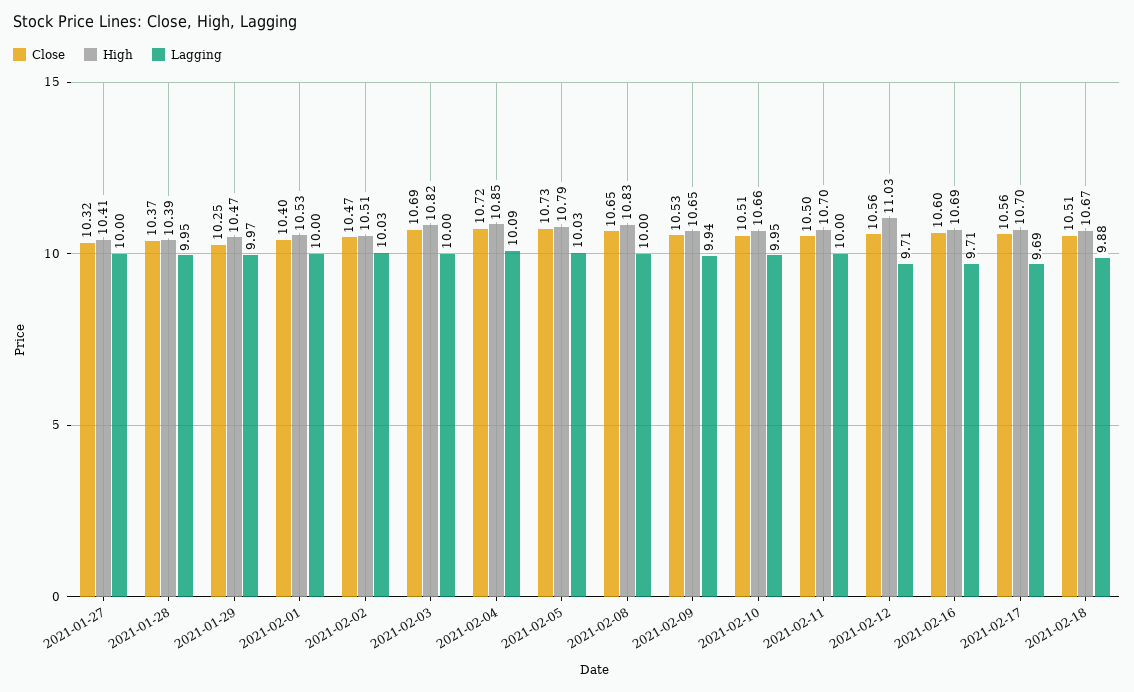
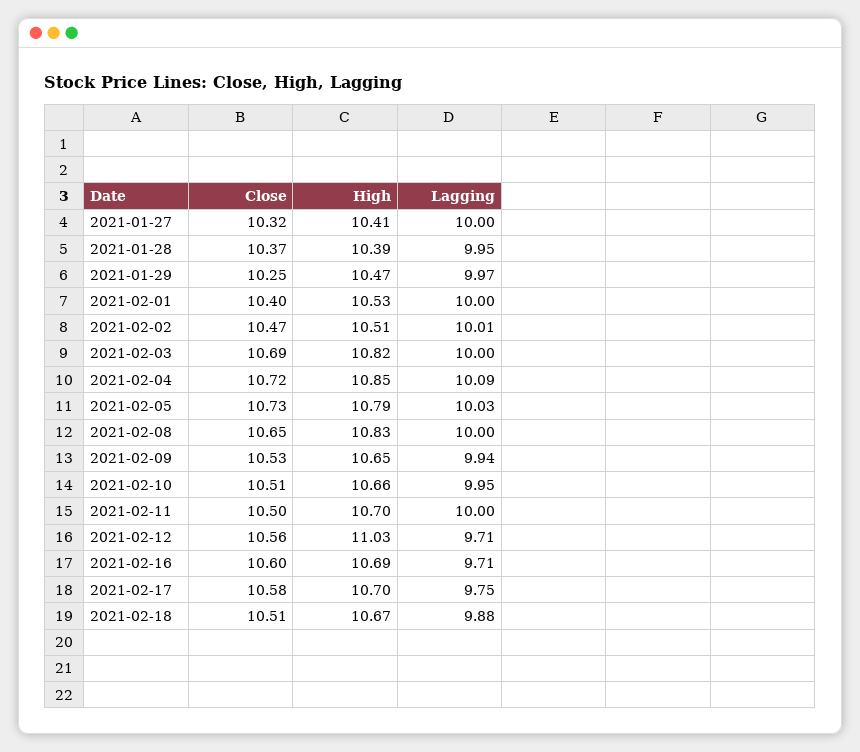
  {
    "Close": {
      "2021-01-27": 10.32,
      "2021-01-28": 10.37,
      "2021-01-29": 10.25,
      "2021-02-01": 10.4,
      "2021-02-02": 10.47,
      "2021-02-03": 10.69,
      "2021-02-04": 10.72,
      "2021-02-05": 10.73,
      "2021-02-08": 10.65,
      "2021-02-09": 10.53,
      "2021-02-10": 10.51,
      "2021-02-11": 10.5,
      "2021-02-12": 10.56,
      "2021-02-16": 10.6,
-     "2021-02-17": 10.56,
+     "2021-02-17": 10.58,
      "2021-02-18": 10.51
    },
    "High": {
      "2021-01-27": 10.41,
      "2021-01-28": 10.39,
      "2021-01-29": 10.47,
      "2021-02-01": 10.53,
      "2021-02-02": 10.51,
      "2021-02-03": 10.82,
      "2021-02-04": 10.85,
      "2021-02-05": 10.79,
      "2021-02-08": 10.83,
      "2021-02-09": 10.65,
      "2021-02-10": 10.66,
      "2021-02-11": 10.7,
      "2021-02-12": 11.03,
      "2021-02-16": 10.69,
      "2021-02-17": 10.7,
      "2021-02-18": 10.67
    },
    "Lagging": {
      "2021-01-27": 10,
      "2021-01-28": 9.95,
      "2021-01-29": 9.97,
      "2021-02-01": 10,
-     "2021-02-02": 10.03,
+     "2021-02-02": 10.01,
      "2021-02-03": 10,
      "2021-02-04": 10.09,
      "2021-02-05": 10.03,
      "2021-02-08": 10,
      "2021-02-09": 9.94,
      "2021-02-10": 9.95,
      "2021-02-11": 10,
      "2021-02-12": 9.71,
      "2021-02-16": 9.71,
-     "2021-02-17": 9.69,
+     "2021-02-17": 9.75,
      "2021-02-18": 9.88
    }
  }

